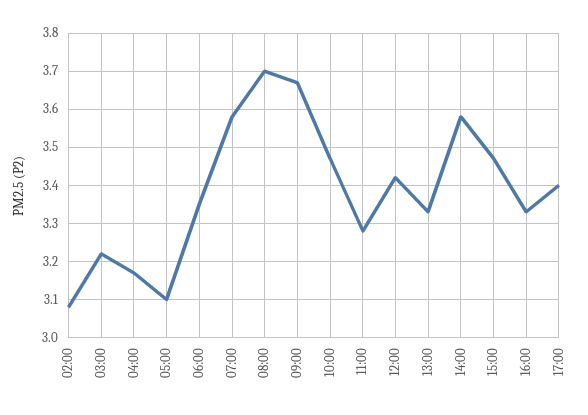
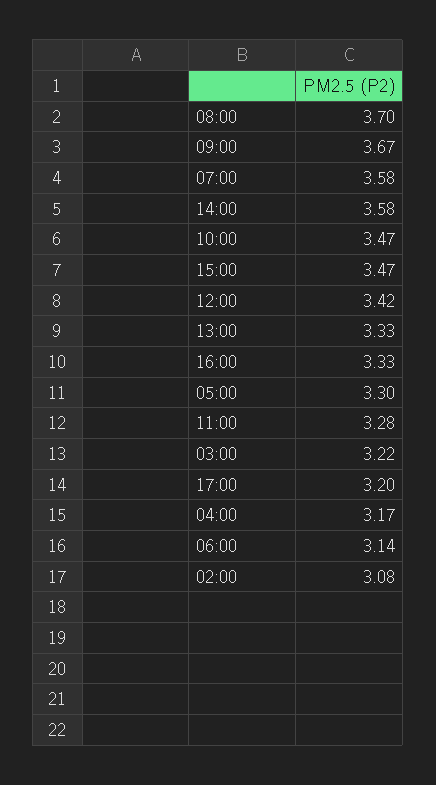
  {
    "02:00": 3.08,
    "03:00": 3.22,
    "04:00": 3.17,
-   "05:00": 3.1,
+   "05:00": 3.3,
-   "06:00": 3.35,
+   "06:00": 3.14,
    "07:00": 3.58,
    "08:00": 3.7,
    "09:00": 3.67,
    "10:00": 3.47,
    "11:00": 3.28,
    "12:00": 3.42,
    "13:00": 3.33,
    "14:00": 3.58,
    "15:00": 3.47,
    "16:00": 3.33,
-   "17:00": 3.4
+   "17:00": 3.2
  }

